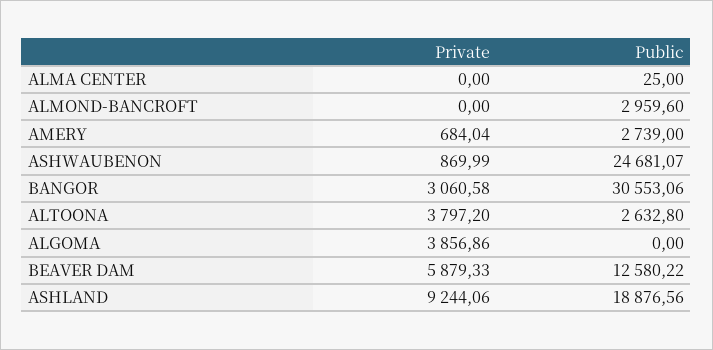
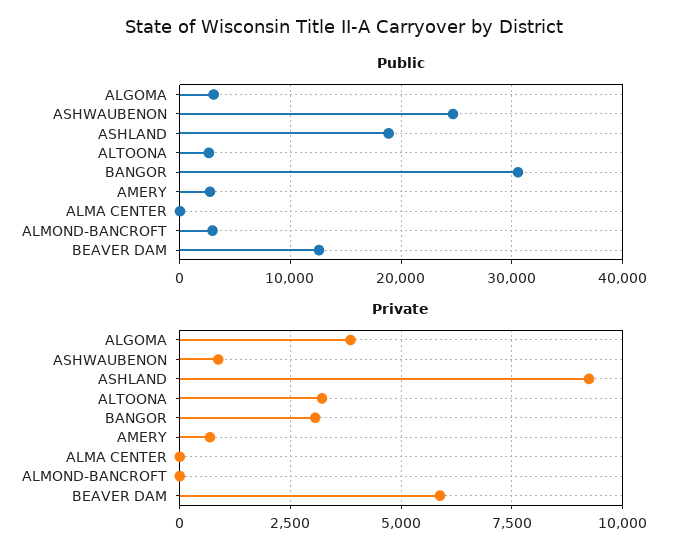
  {
    "Private": {
      "ALMA CENTER": 0,
      "ALMOND-BANCROFT": 0,
      "AMERY": 684.04,
      "ASHWAUBENON": 869.99,
      "BANGOR": 3060.58,
-     "ALTOONA": 3797.2,
+     "ALTOONA": 3250,
      "ALGOMA": 3856.86,
      "BEAVER DAM": 5879.33,
      "ASHLAND": 9244.06
    },
    "Public": {
      "ALMA CENTER": 25,
      "ALMOND-BANCROFT": 2959.6,
      "AMERY": 2739,
      "ASHWAUBENON": 24681.07,
      "BANGOR": 30553.06,
      "ALTOONA": 2632.8,
-     "ALGOMA": 0,
+     "ALGOMA": 3000,
      "BEAVER DAM": 12580.22,
      "ASHLAND": 18876.56
    }
  }

